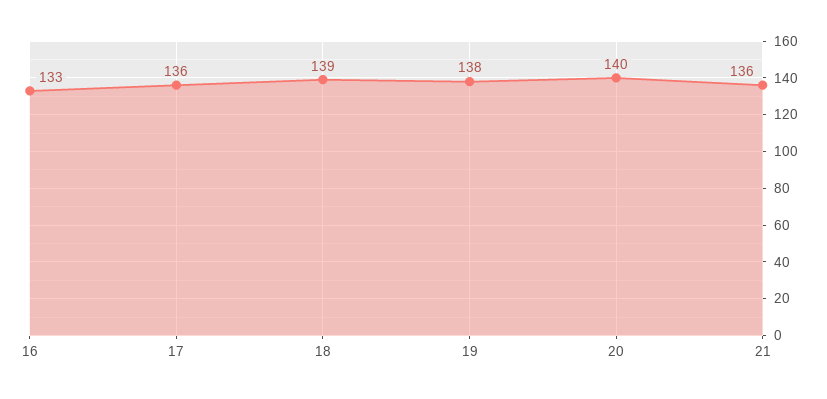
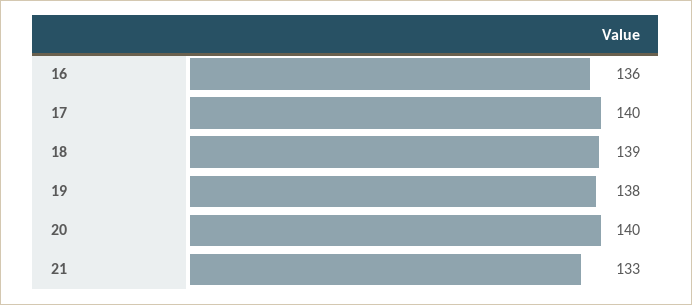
  {
-   "16": 133,
+   "16": 136,
-   "17": 136,
+   "17": 140,
    "18": 139,
    "19": 138,
    "20": 140,
-   "21": 136
+   "21": 133
  }

